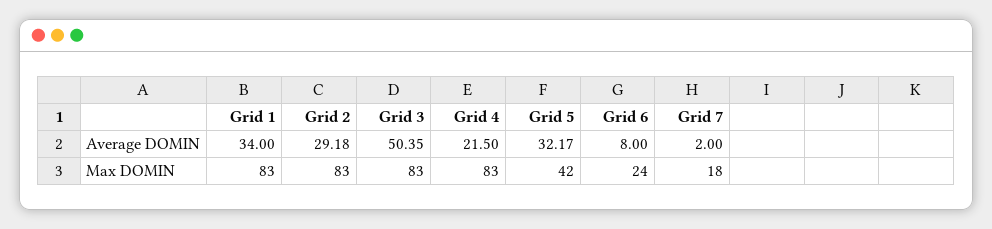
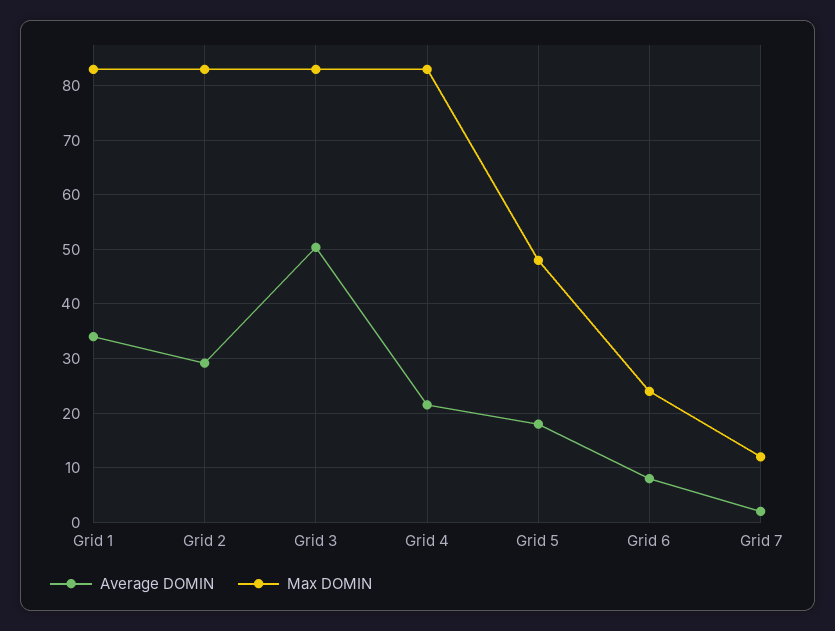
  {
    "Average DOMIN": {
      "Grid 1": 34,
      "Grid 2": 29.18,
      "Grid 3": 50.35,
      "Grid 4": 21.5,
-     "Grid 5": 32.17,
+     "Grid 5": 18,
      "Grid 6": 8,
      "Grid 7": 2
    },
    "Max DOMIN": {
      "Grid 1": 83,
      "Grid 2": 83,
      "Grid 3": 83,
      "Grid 4": 83,
-     "Grid 5": 42,
+     "Grid 5": 48,
      "Grid 6": 24,
-     "Grid 7": 18
+     "Grid 7": 12
    }
  }

